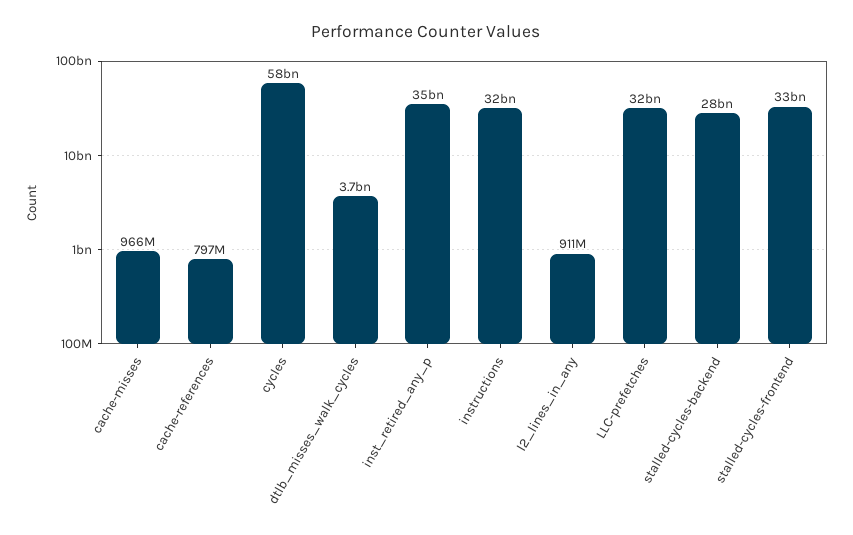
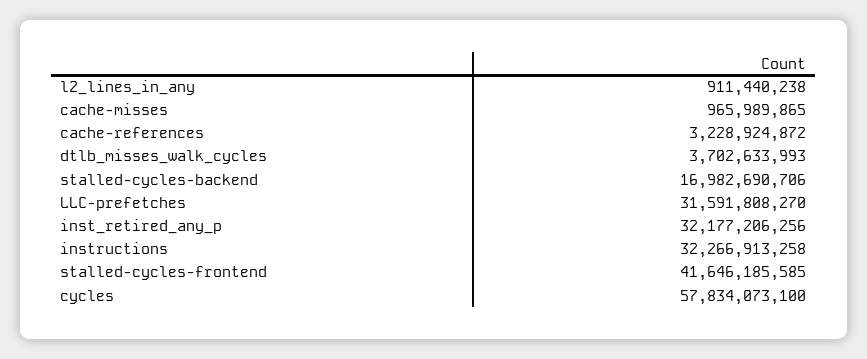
  {
    "cache-misses": 965989865,
-   "cache-references": 797000000,
+   "cache-references": 3228924872,
    "cycles": 57834073100,
    "dtlb_misses_walk_cycles": 3702633993,
-   "inst_retired_any_p": 35000000000,
+   "inst_retired_any_p": 32177206256,
    "instructions": 32266913258,
    "l2_lines_in_any": 911440238,
    "LLC-prefetches": 31591808270,
-   "stalled-cycles-backend": 28000000000,
+   "stalled-cycles-backend": 16982690706,
-   "stalled-cycles-frontend": 33000000000
+   "stalled-cycles-frontend": 41646185585
  }

